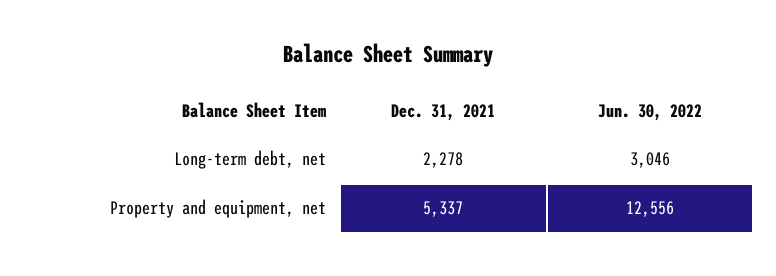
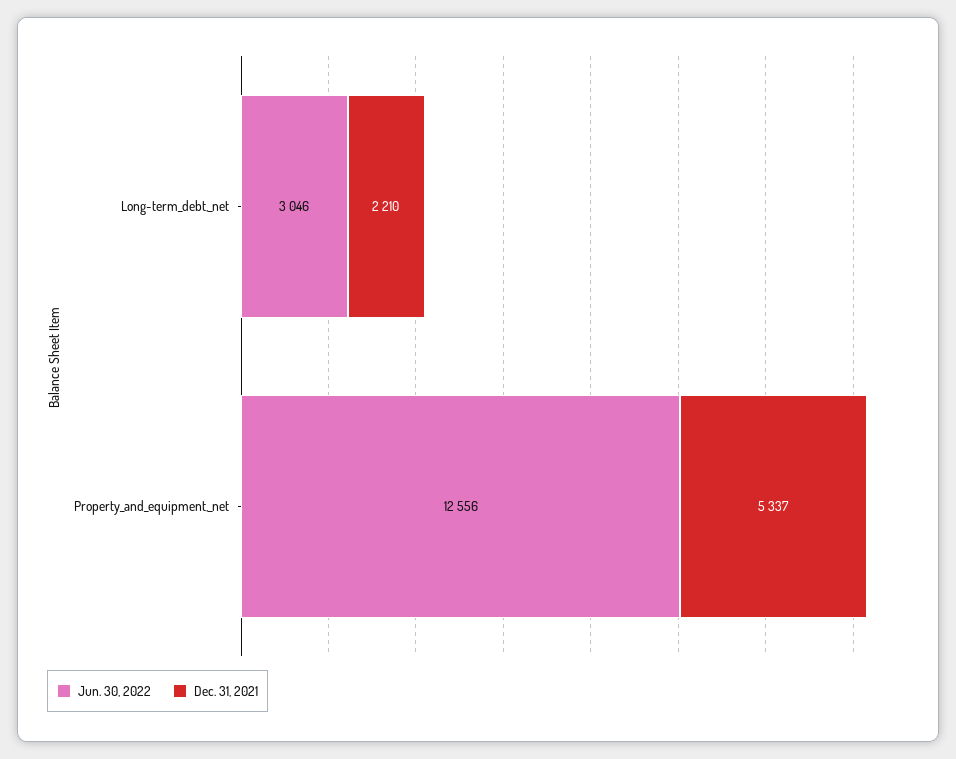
  {
    "Dec. 31, 2021": {
-     "Long-term debt, net": 2278,
+     "Long-term debt, net": 2210,
      "Property and equipment, net": 5337
    },
    "Jun. 30, 2022": {
      "Long-term debt, net": 3046,
      "Property and equipment, net": 12556
    }
  }

